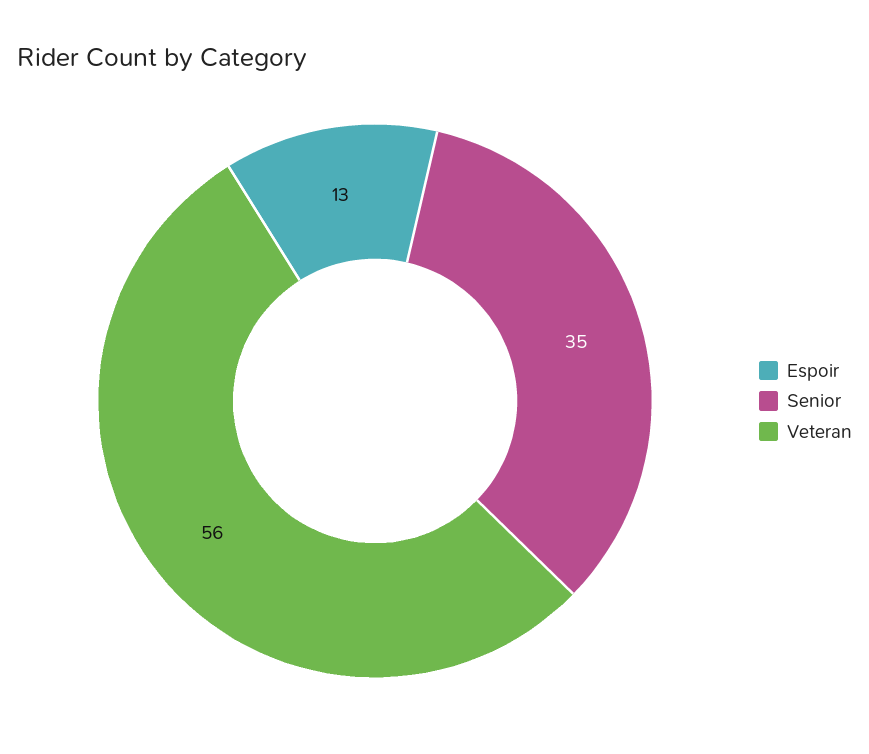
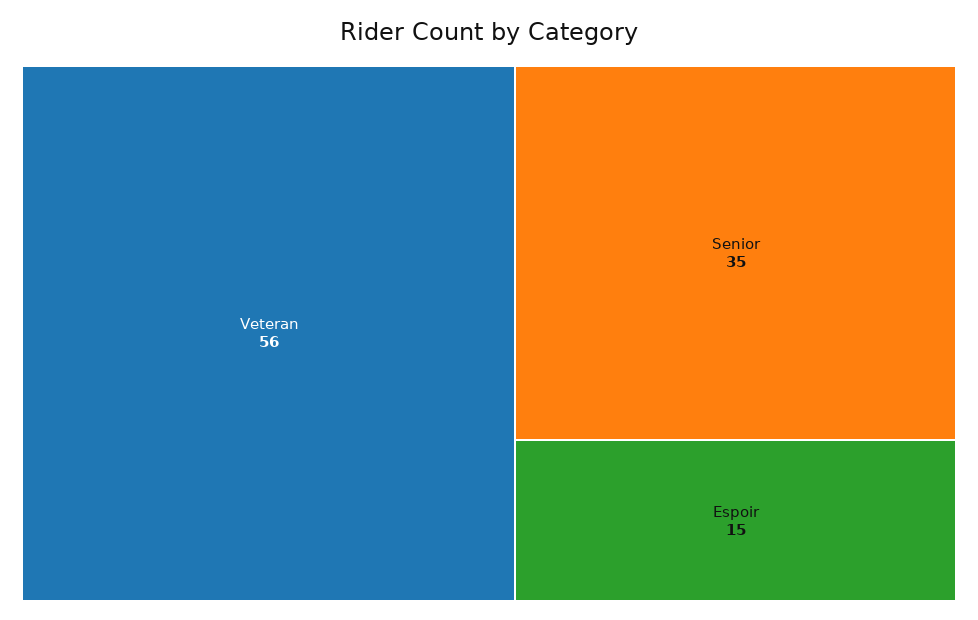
  {
-   "Espoir": 13,
+   "Espoir": 15,
    "Senior": 35,
    "Veteran": 56
  }

